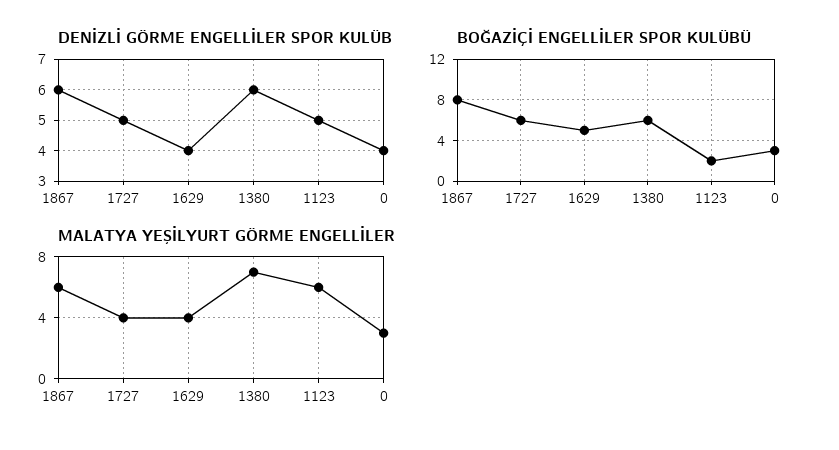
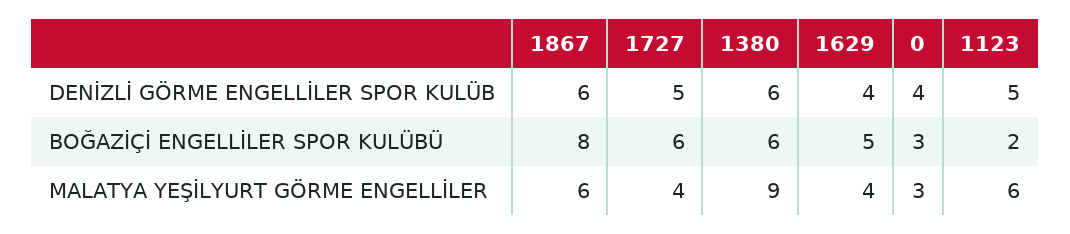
  {
    "DENİZLİ GÖRME ENGELLİLER SPOR KULÜB": {
      "1867": 6,
      "1727": 5,
      "1629": 4,
      "1380": 6,
      "1123": 5,
      "0": 4
    },
    "BOĞAZİÇİ ENGELLİLER SPOR KULÜBÜ": {
      "1867": 8,
      "1727": 6,
      "1629": 5,
      "1380": 6,
      "1123": 2,
      "0": 3
    },
    "MALATYA YEŞİLYURT GÖRME ENGELLİLER": {
      "1867": 6,
      "1727": 4,
      "1629": 4,
-     "1380": 7,
+     "1380": 9,
      "1123": 6,
      "0": 3
    }
  }

